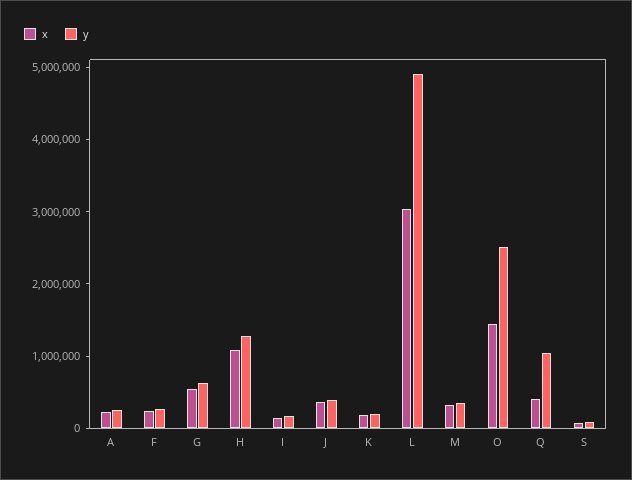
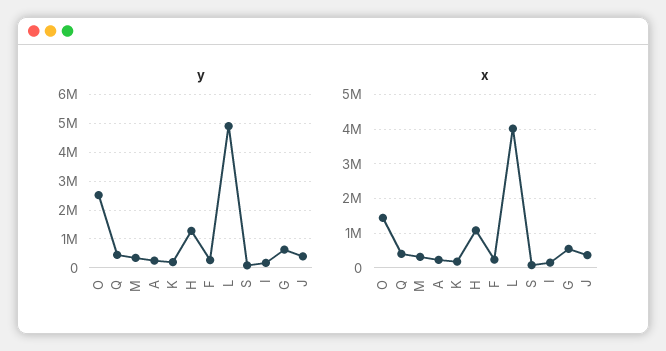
  {
    "x": {
      "A": 200000,
      "F": 200000,
      "G": 600000,
      "H": 1000000,
      "I": 200000,
      "J": 400000,
      "K": 200000,
-     "L": 3000000,
+     "L": 4000000,
      "M": 400000,
      "O": 1400000,
      "Q": 400000,
      "S": 0
    },
    "y": {
      "A": 200000,
      "F": 200000,
      "G": 600000,
      "H": 1200000,
      "I": 200000,
      "J": 400000,
      "K": 200000,
      "L": 5000000,
      "M": 400000,
      "O": 2600000,
-     "Q": 1000000,
+     "Q": 500000,
      "S": 0
    }
  }

